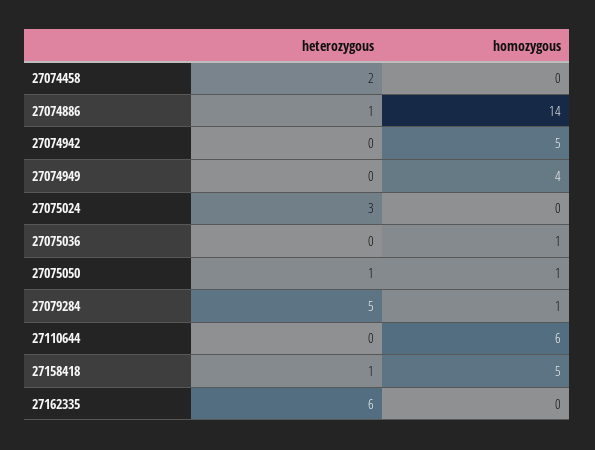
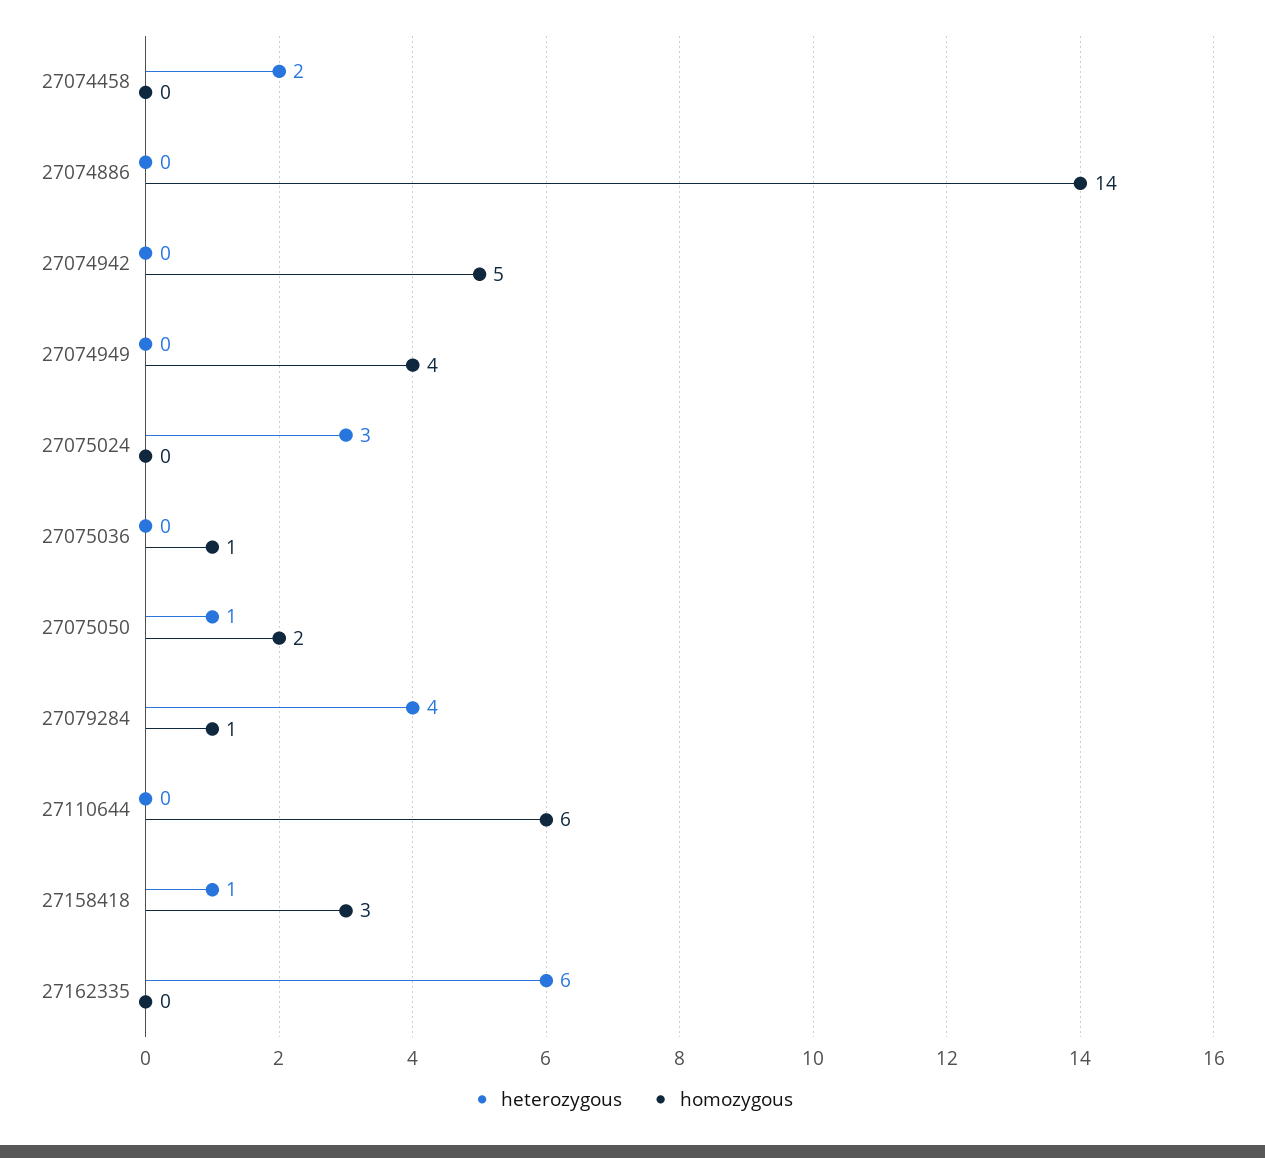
  {
    "heterozygous": {
      "27074458": 2,
-     "27074886": 1,
+     "27074886": 0,
      "27074942": 0,
      "27074949": 0,
      "27075024": 3,
      "27075036": 0,
      "27075050": 1,
-     "27079284": 5,
+     "27079284": 4,
      "27110644": 0,
      "27158418": 1,
      "27162335": 6
    },
    "homozygous": {
      "27074458": 0,
      "27074886": 14,
      "27074942": 5,
      "27074949": 4,
      "27075024": 0,
      "27075036": 1,
-     "27075050": 1,
+     "27075050": 2,
      "27079284": 1,
      "27110644": 6,
-     "27158418": 5,
+     "27158418": 3,
      "27162335": 0
    }
  }

